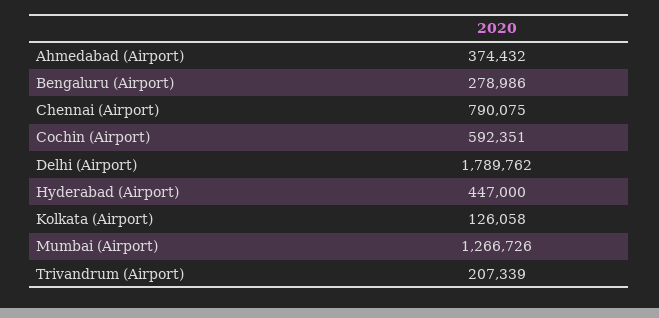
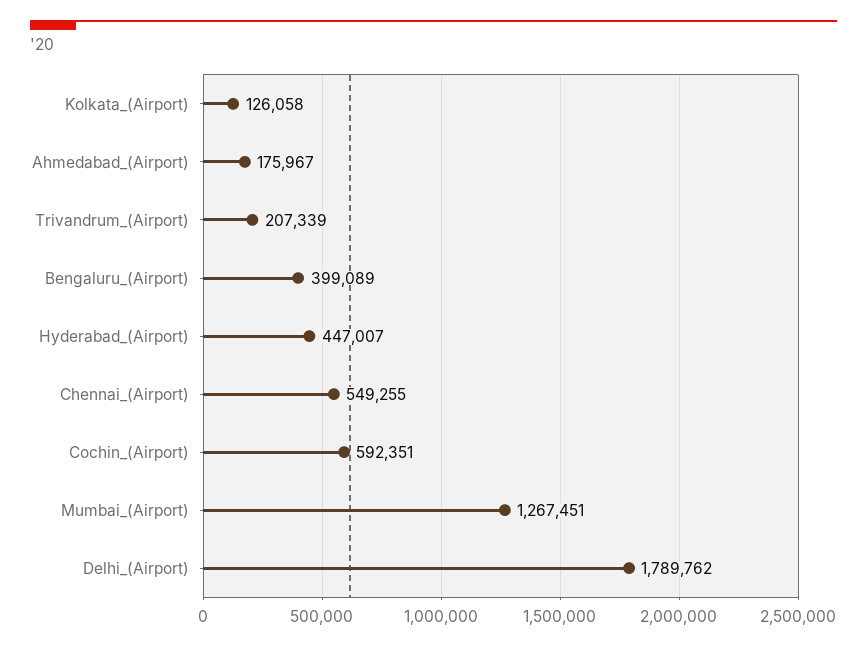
  {
-   "Ahmedabad (Airport)": 374432,
+   "Ahmedabad (Airport)": 175967,
-   "Bengaluru (Airport)": 278986,
+   "Bengaluru (Airport)": 399089,
-   "Chennai (Airport)": 790075,
+   "Chennai (Airport)": 549255,
    "Cochin (Airport)": 592351,
    "Delhi (Airport)": 1789762,
-   "Hyderabad (Airport)": 447000,
+   "Hyderabad (Airport)": 447007,
    "Kolkata (Airport)": 126058,
-   "Mumbai (Airport)": 1266726,
+   "Mumbai (Airport)": 1267451,
    "Trivandrum (Airport)": 207339
  }

